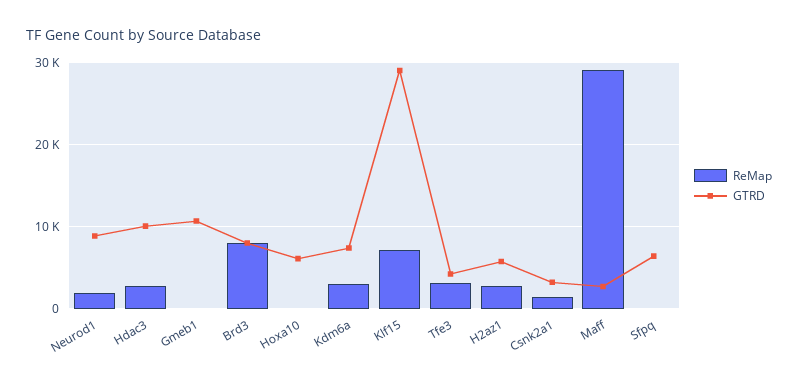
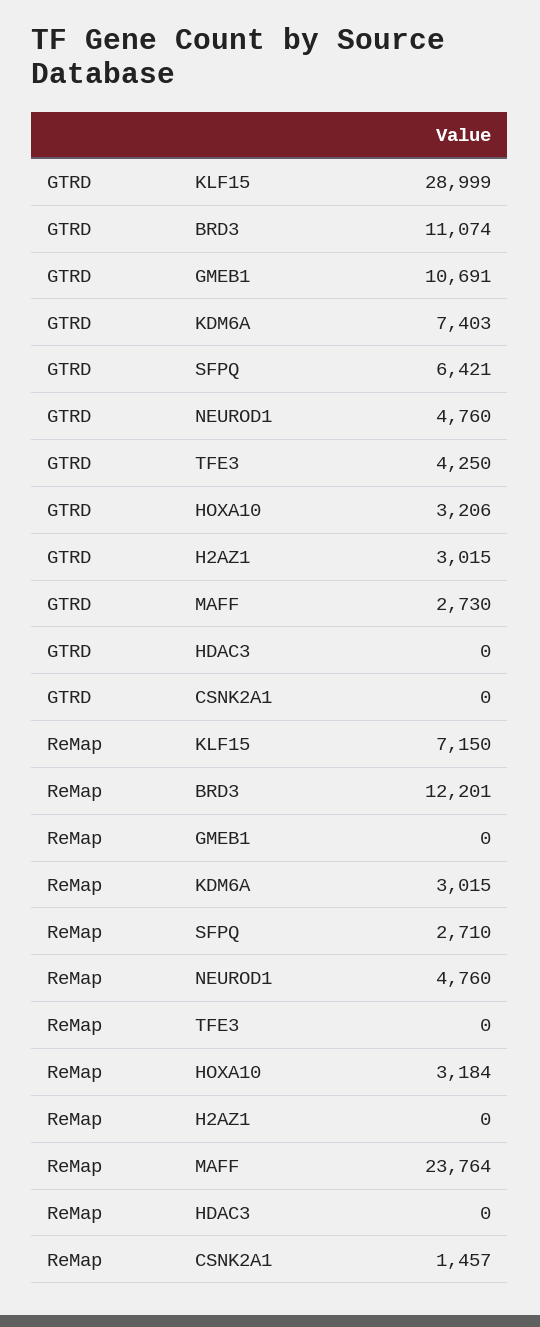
  {
    "ReMap": {
-     "Neurod1": 2000,
+     "Neurod1": 4760,
-     "Hdac3": 3000,
+     "Hdac3": 0,
      "Gmeb1": 0,
-     "Brd3": 8000,
+     "Brd3": 12201,
-     "Hoxa10": 0,
+     "Hoxa10": 3184,
      "Kdm6a": 3015,
      "Klf15": 7150,
-     "Tfe3": 3000,
+     "Tfe3": 0,
-     "H2az1": 3000,
+     "H2az1": 0,
      "Csnk2a1": 1457,
-     "Maff": 29000,
+     "Maff": 23764,
-     "Sfpq": 0
+     "Sfpq": 2710
    },
    "GTRD": {
-     "Neurod1": 9000,
+     "Neurod1": 4760,
-     "Hdac3": 10000,
+     "Hdac3": 0,
      "Gmeb1": 10691,
-     "Brd3": 8000,
+     "Brd3": 11074,
-     "Hoxa10": 6000,
+     "Hoxa10": 3206,
      "Kdm6a": 7403,
      "Klf15": 28999,
      "Tfe3": 4250,
-     "H2az1": 6000,
+     "H2az1": 3015,
-     "Csnk2a1": 3000,
+     "Csnk2a1": 0,
      "Maff": 2730,
      "Sfpq": 6421
    }
  }

